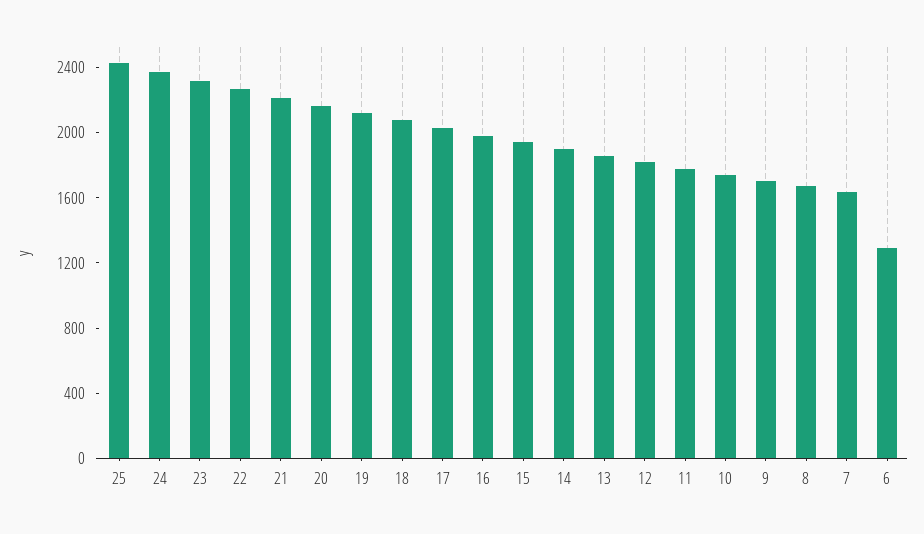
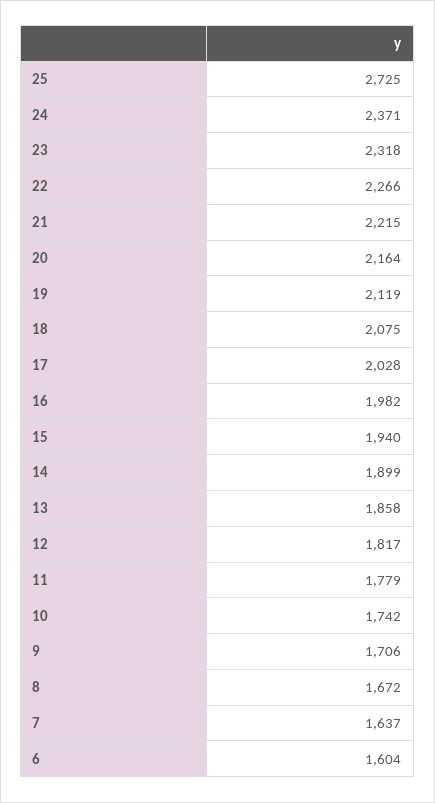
  {
-   "25": 2400,
+   "25": 2725,
    "24": 2371,
    "23": 2318,
    "22": 2266,
    "21": 2215,
    "20": 2164,
    "19": 2119,
    "18": 2075,
    "17": 2028,
    "16": 1982,
    "15": 1940,
    "14": 1899,
    "13": 1858,
    "12": 1817,
    "11": 1779,
    "10": 1742,
    "9": 1706,
    "8": 1672,
    "7": 1637,
-   "6": 1300
+   "6": 1604
  }

